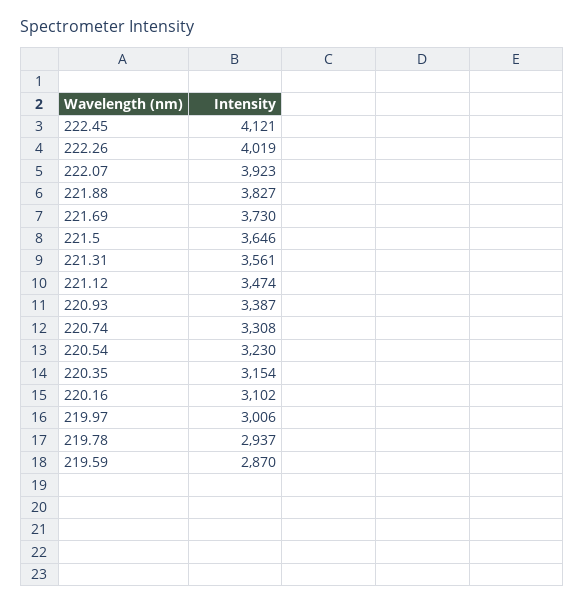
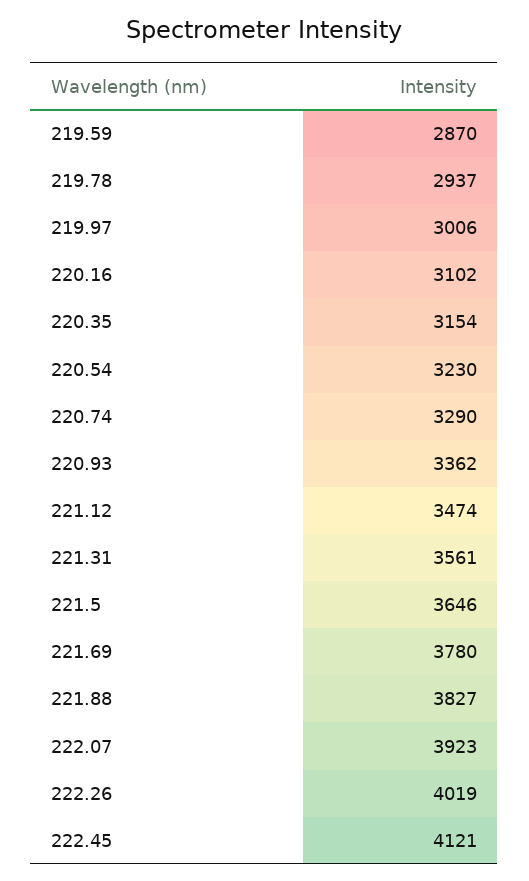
  {
    "222.45": 4121,
    "222.26": 4019,
    "222.07": 3923,
    "221.88": 3827,
-   "221.69": 3730,
+   "221.69": 3780,
    "221.5": 3646,
    "221.31": 3561,
    "221.12": 3474,
-   "220.93": 3387,
+   "220.93": 3362,
-   "220.74": 3308,
+   "220.74": 3290,
    "220.54": 3230,
    "220.35": 3154,
    "220.16": 3102,
    "219.97": 3006,
    "219.78": 2937,
    "219.59": 2870
  }

